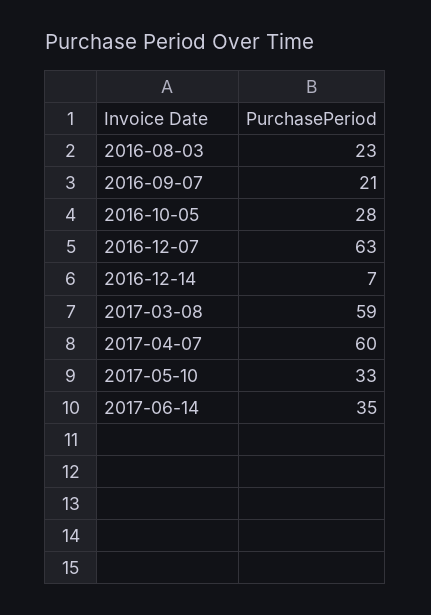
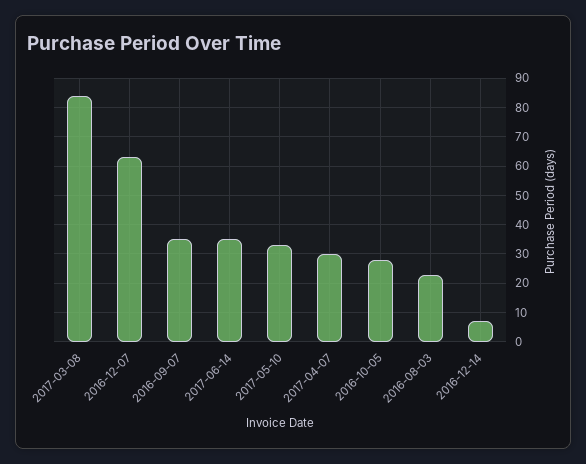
  {
    "2016-08-03": 23,
-   "2016-09-07": 21,
+   "2016-09-07": 35,
    "2016-10-05": 28,
    "2016-12-07": 63,
    "2016-12-14": 7,
-   "2017-03-08": 59,
+   "2017-03-08": 85,
-   "2017-04-07": 60,
+   "2017-04-07": 30,
    "2017-05-10": 33,
    "2017-06-14": 35
  }

